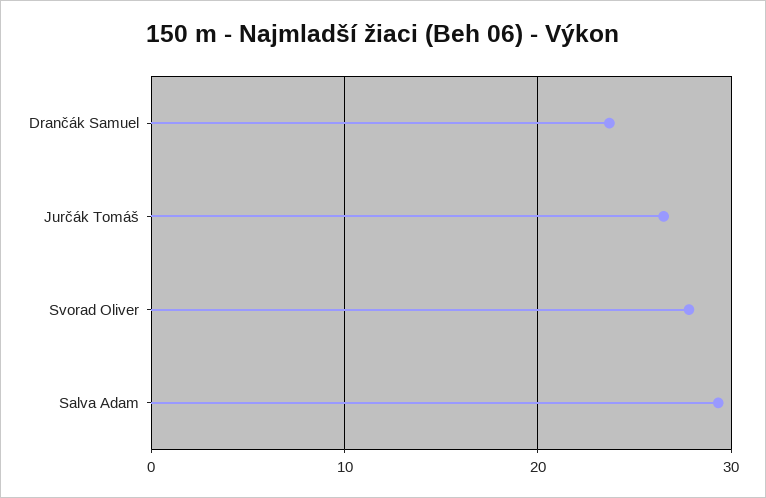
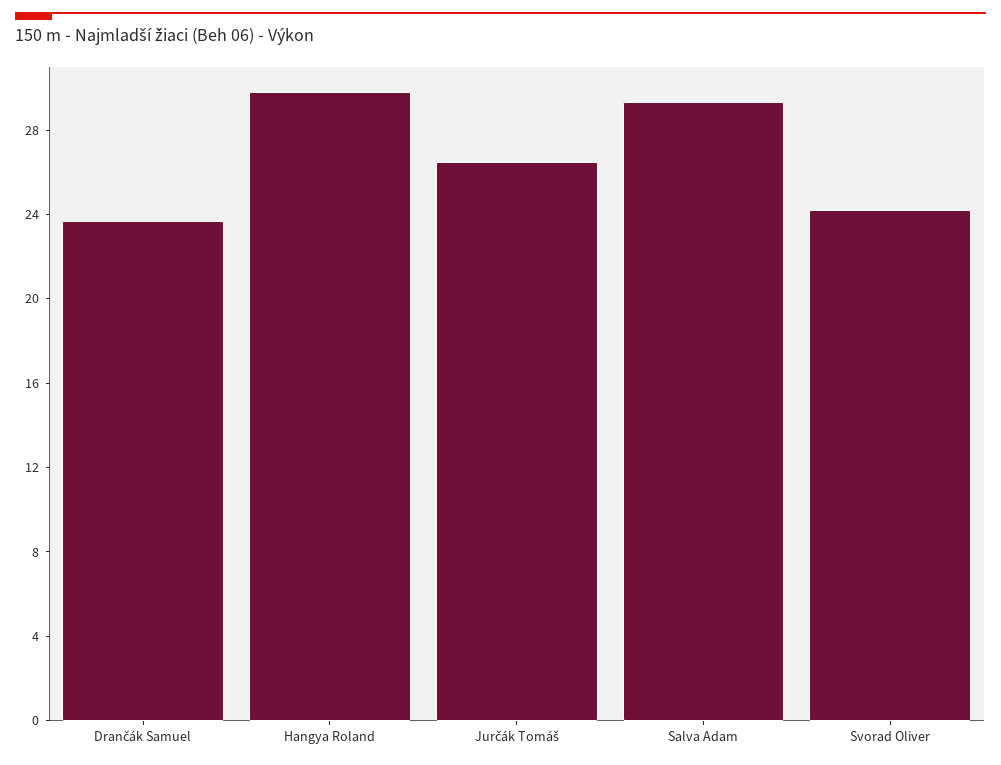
  {
    "Drančák Samuel": 24,
    "Jurčák Tomáš": 27,
-   "Svorad Oliver": 28,
+   "Svorad Oliver": 24,
-   "Salva Adam": 29
+   "Salva Adam": 29,
+   "Hangya Roland": 30
  }

